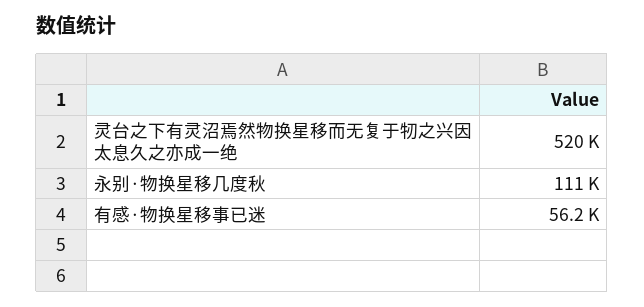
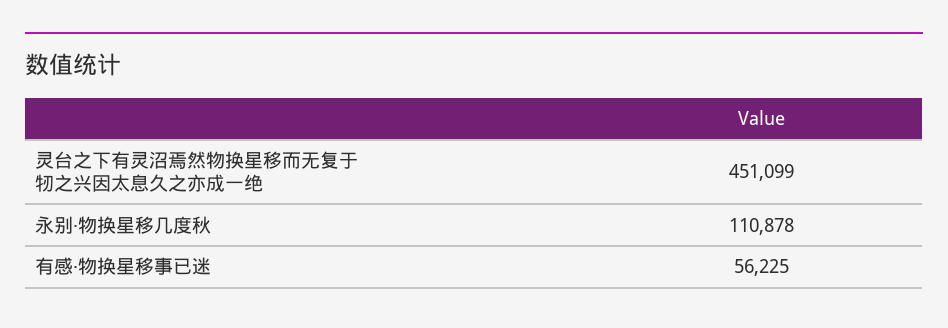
  {
-   "灵台之下有灵沼焉然物换星移而无复于牣之兴因太息久之亦成一绝": 520000,
+   "灵台之下有灵沼焉然物换星移而无复于牣之兴因太息久之亦成一绝": 451099,
    "永别·物换星移几度秋": 110878,
    "有感·物换星移事已迷": 56225
  }

